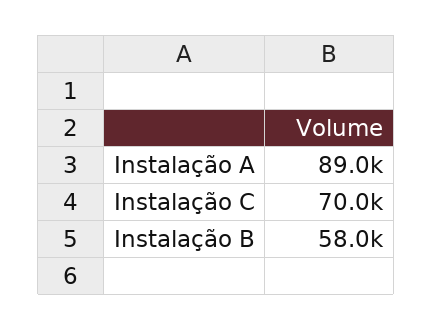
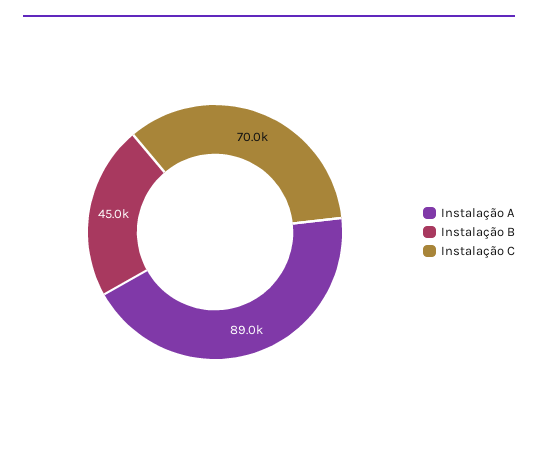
  {
    "Instalação A": 89000,
    "Instalação C": 70000,
-   "Instalação B": 58000
+   "Instalação B": 45000
  }

